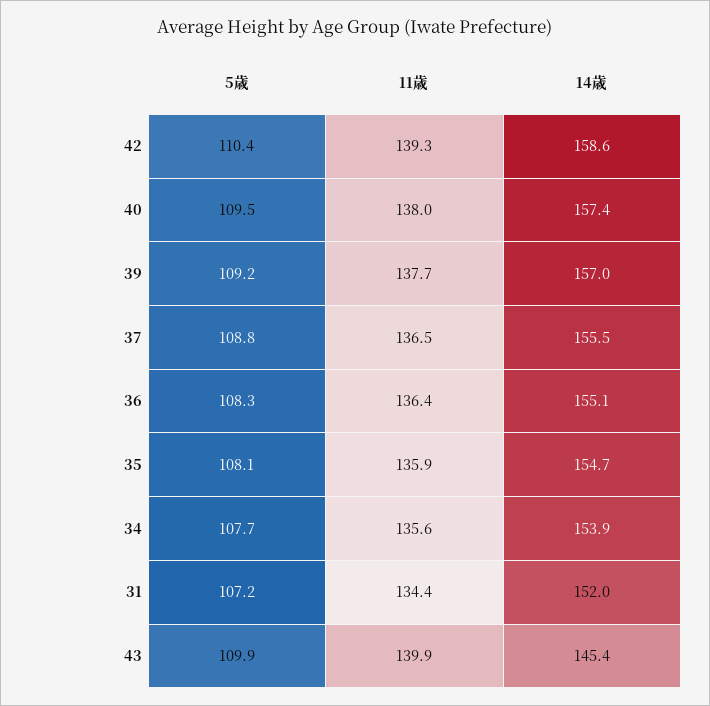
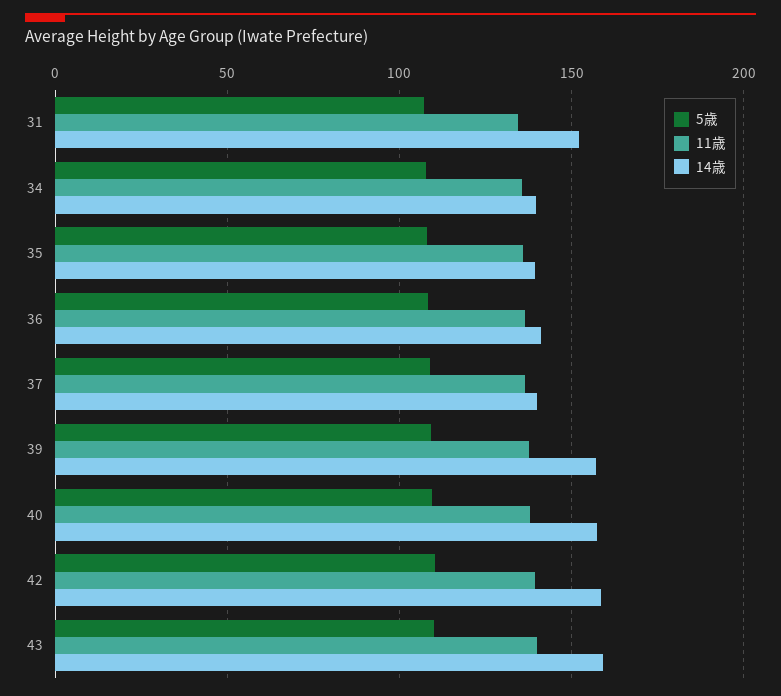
  {
    "5歳": {
      "42": 110.4,
      "40": 109.5,
      "39": 109.2,
      "37": 108.8,
      "36": 108.3,
      "35": 108.1,
      "34": 107.7,
      "31": 107.2,
      "43": 109.9
    },
    "11歳": {
      "42": 139.3,
      "40": 138,
      "39": 137.7,
      "37": 136.5,
      "36": 136.4,
      "35": 135.9,
      "34": 135.6,
      "31": 134.4,
      "43": 139.9
    },
    "14歳": {
      "42": 158.6,
      "40": 157.4,
      "39": 157,
-     "37": 155.5,
+     "37": 140,
-     "36": 155.1,
+     "36": 140,
-     "35": 154.7,
+     "35": 140,
-     "34": 153.9,
+     "34": 140,
      "31": 152,
-     "43": 145.4
+     "43": 160
    }
  }

